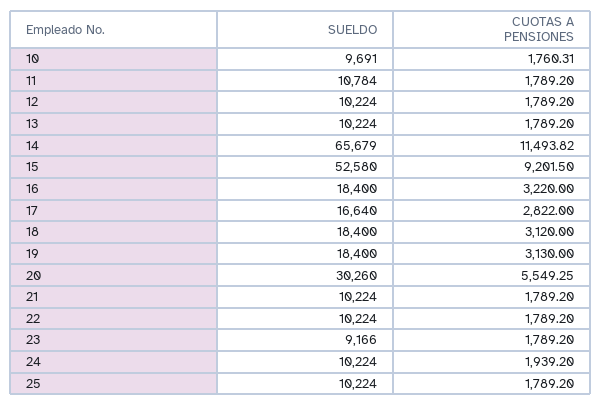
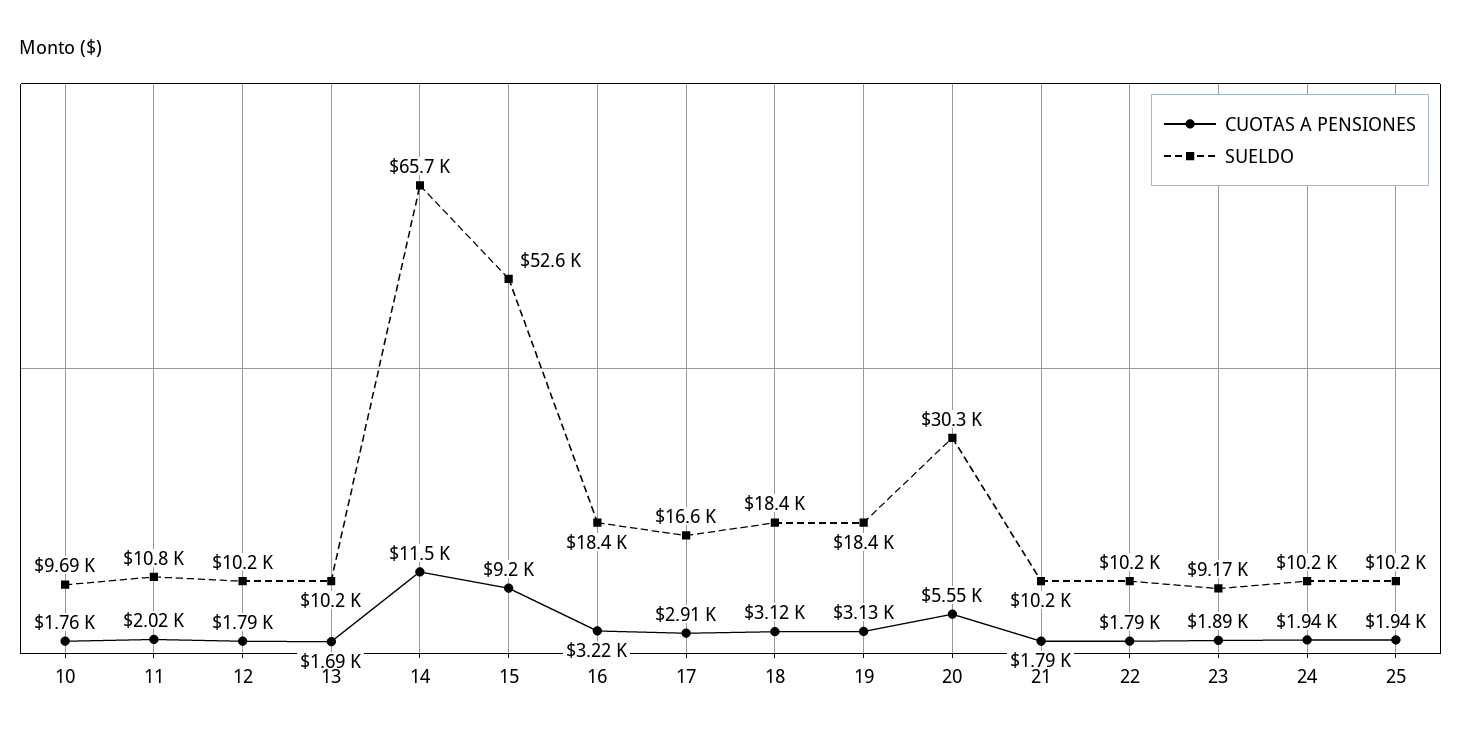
  {
    "SUELDO": {
      "10": 9691,
      "11": 10784,
      "12": 10224,
      "13": 10224,
      "14": 65679,
      "15": 52580,
      "16": 18400,
      "17": 16640,
      "18": 18400,
      "19": 18400,
      "20": 30260,
      "21": 10224,
      "22": 10224,
      "23": 9166,
      "24": 10224,
      "25": 10224
    },
    "CUOTAS A PENSIONES": {
      "10": 1760.31,
-     "11": 1789.2,
+     "11": 2020,
      "12": 1789.2,
-     "13": 1789.2,
+     "13": 1690,
      "14": 11493.82,
      "15": 9201.5,
      "16": 3220,
-     "17": 2822,
+     "17": 2910,
      "18": 3120,
      "19": 3130,
      "20": 5549.25,
      "21": 1789.2,
      "22": 1789.2,
-     "23": 1789.2,
+     "23": 1890,
      "24": 1939.2,
-     "25": 1789.2
+     "25": 1940
    }
  }

